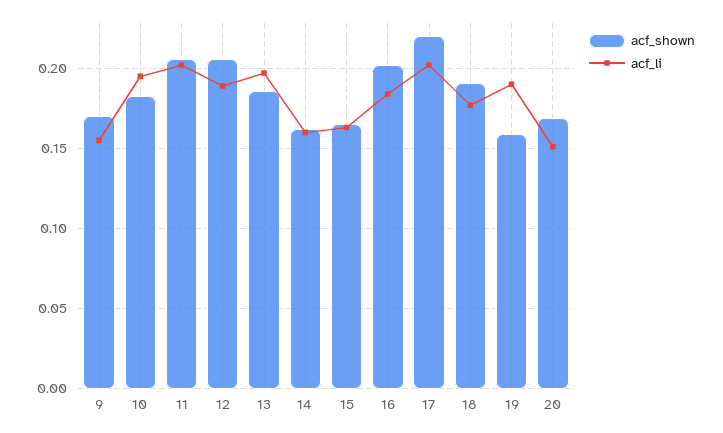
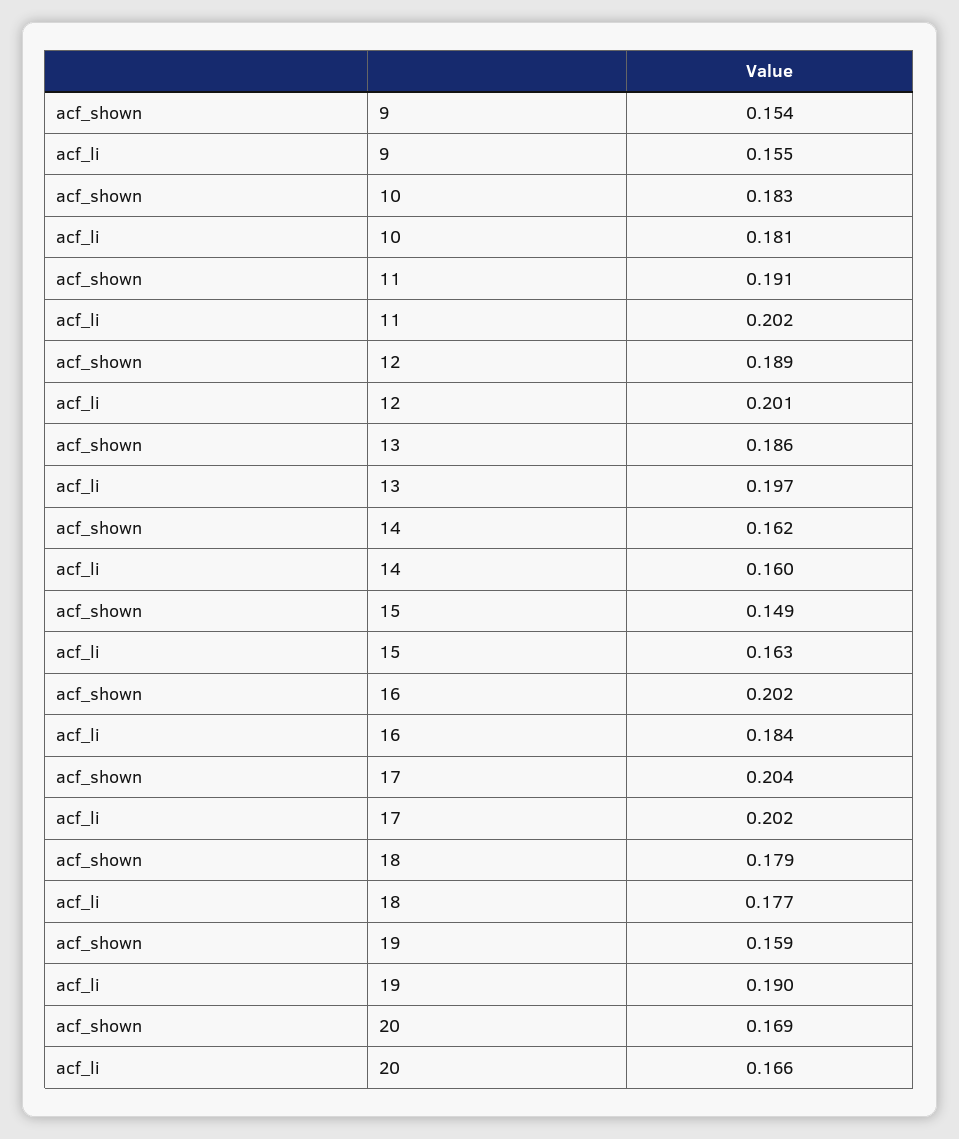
  {
    "acf_shown": {
-     "9": 0.17,
+     "9": 0.154,
      "10": 0.183,
-     "11": 0.205,
+     "11": 0.191,
-     "12": 0.205,
+     "12": 0.189,
      "13": 0.186,
      "14": 0.162,
-     "15": 0.165,
+     "15": 0.149,
      "16": 0.202,
-     "17": 0.22,
+     "17": 0.204,
-     "18": 0.19,
+     "18": 0.179,
      "19": 0.159,
      "20": 0.169
    },
    "acf_li": {
      "9": 0.155,
-     "10": 0.195,
+     "10": 0.181,
      "11": 0.202,
-     "12": 0.19,
+     "12": 0.201,
      "13": 0.197,
      "14": 0.16,
      "15": 0.163,
      "16": 0.184,
      "17": 0.202,
      "18": 0.177,
      "19": 0.19,
-     "20": 0.15
+     "20": 0.166
    }
  }

